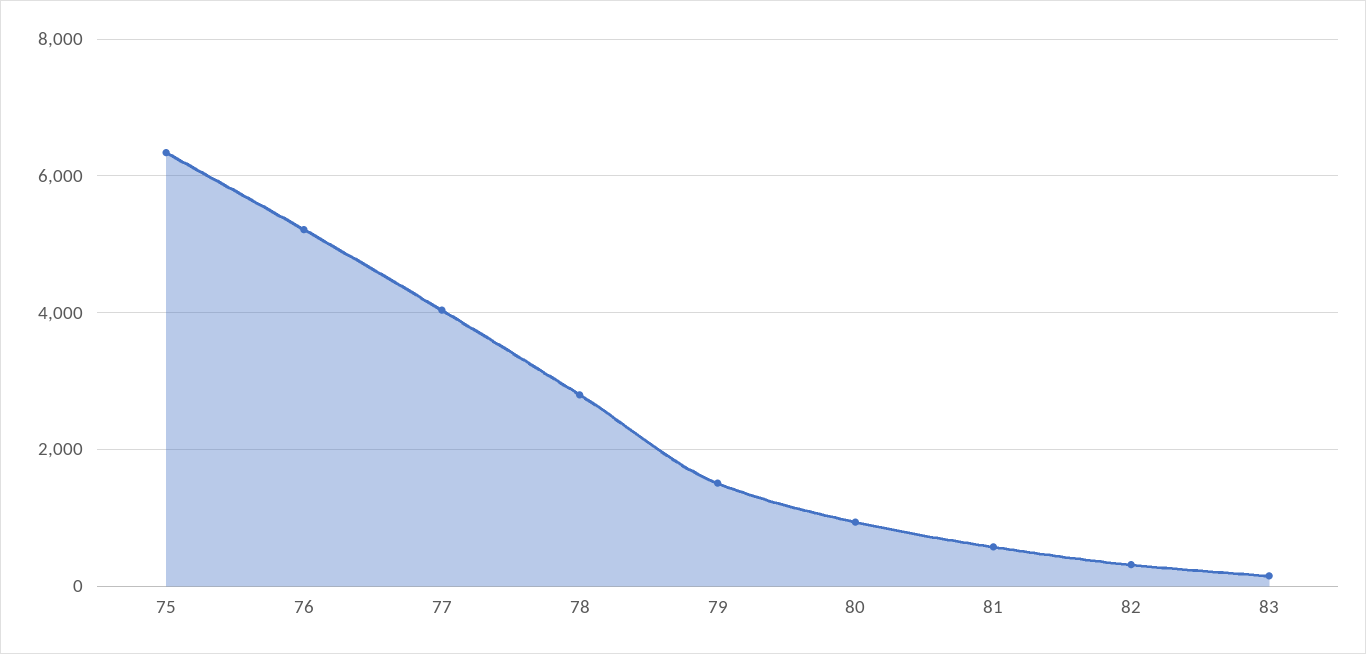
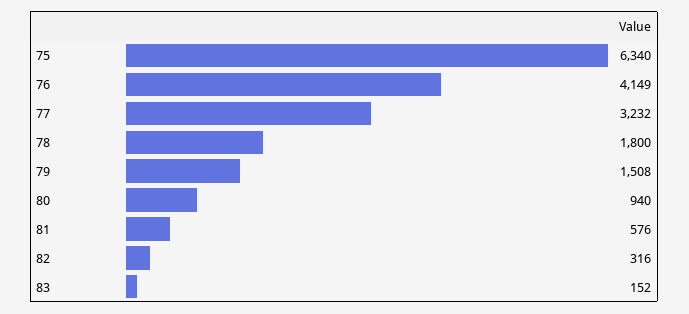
  {
    "75": 6340,
-   "76": 5200,
+   "76": 4149,
-   "77": 4000,
+   "77": 3232,
-   "78": 2800,
+   "78": 1800,
    "79": 1508,
    "80": 940,
    "81": 576,
    "82": 316,
    "83": 152
  }

